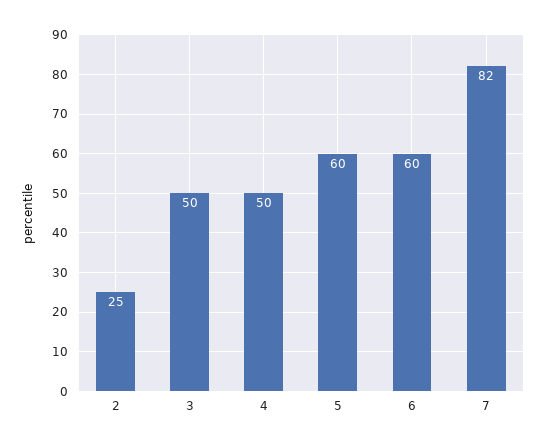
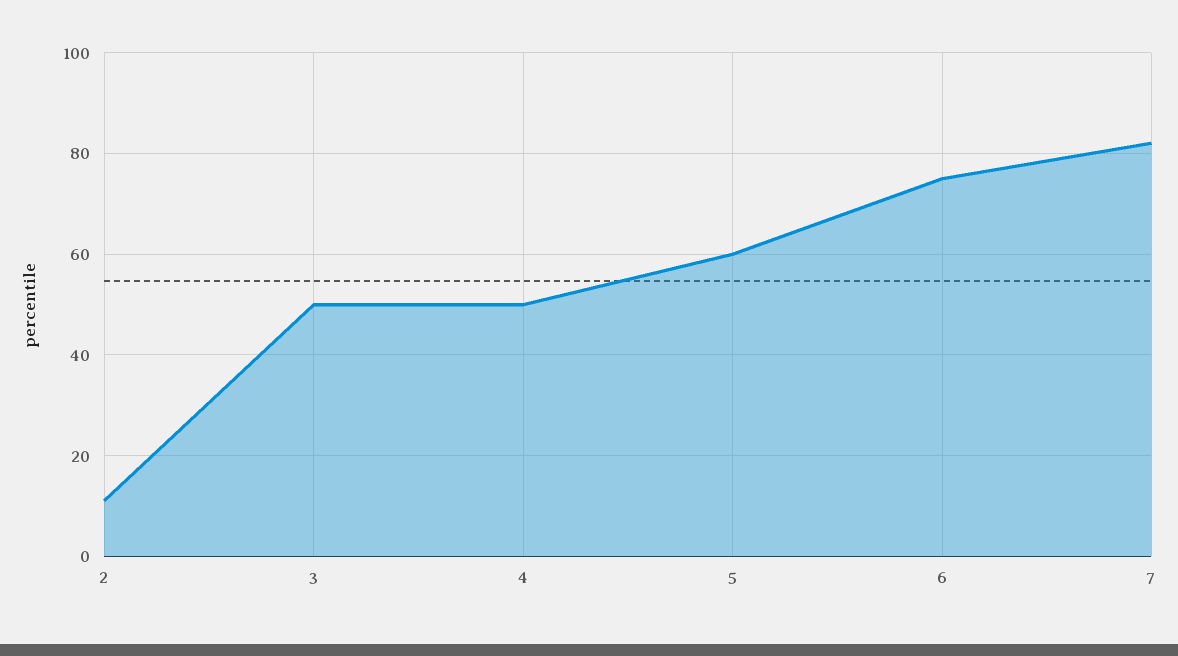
  {
-   "2": 25,
+   "2": 10,
    "3": 50,
    "4": 50,
    "5": 60,
-   "6": 60,
+   "6": 75,
    "7": 82
  }

